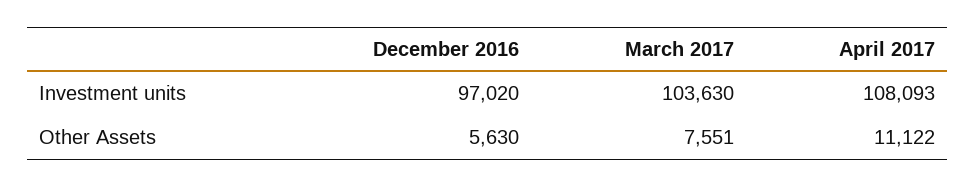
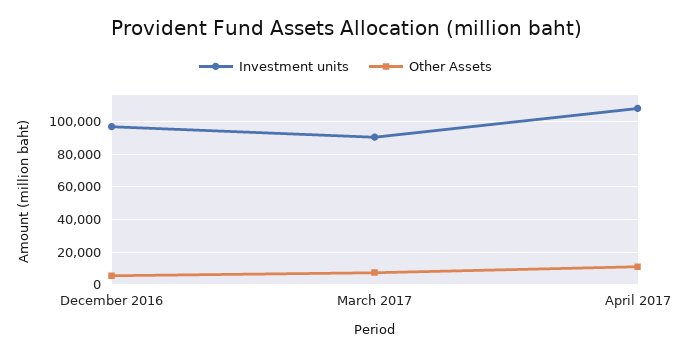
  {
    "Investment units": {
      "December 2016": 97020,
-     "March 2017": 103630,
+     "March 2017": 90000,
      "April 2017": 108093
    },
    "Other Assets": {
      "December 2016": 5630,
      "March 2017": 7551,
      "April 2017": 11122
    }
  }

